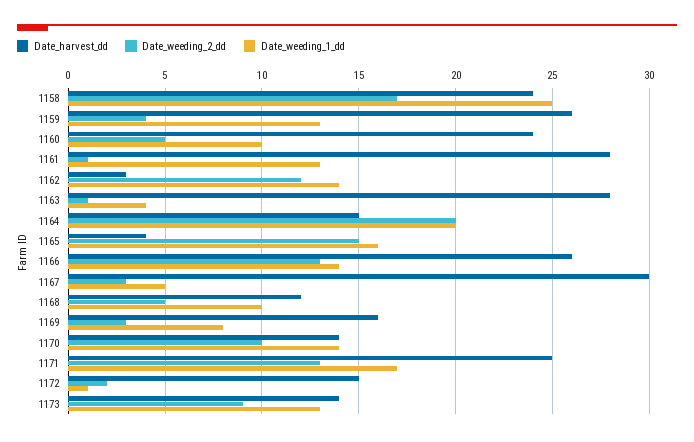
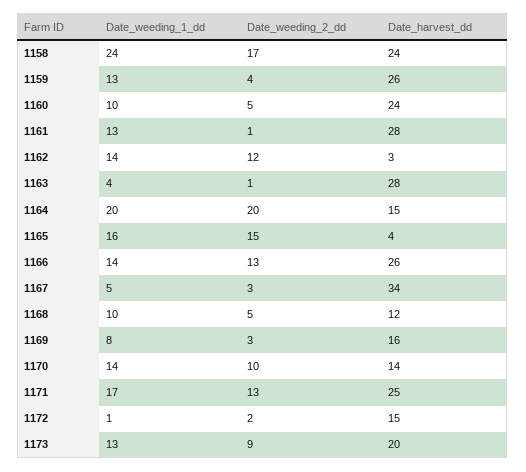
  {
    "Date_harvest_dd": {
      "1158": 24,
      "1159": 26,
      "1160": 24,
      "1161": 28,
      "1162": 3,
      "1163": 28,
      "1164": 15,
      "1165": 4,
      "1166": 26,
-     "1167": 30,
+     "1167": 34,
      "1168": 12,
      "1169": 16,
      "1170": 14,
      "1171": 25,
      "1172": 15,
-     "1173": 14
+     "1173": 20
    },
    "Date_weeding_2_dd": {
      "1158": 17,
      "1159": 4,
      "1160": 5,
      "1161": 1,
      "1162": 12,
      "1163": 1,
      "1164": 20,
      "1165": 15,
      "1166": 13,
      "1167": 3,
      "1168": 5,
      "1169": 3,
      "1170": 10,
      "1171": 13,
      "1172": 2,
      "1173": 9
    },
    "Date_weeding_1_dd": {
-     "1158": 25,
+     "1158": 24,
      "1159": 13,
      "1160": 10,
      "1161": 13,
      "1162": 14,
      "1163": 4,
      "1164": 20,
      "1165": 16,
      "1166": 14,
      "1167": 5,
      "1168": 10,
      "1169": 8,
      "1170": 14,
      "1171": 17,
      "1172": 1,
      "1173": 13
    }
  }

